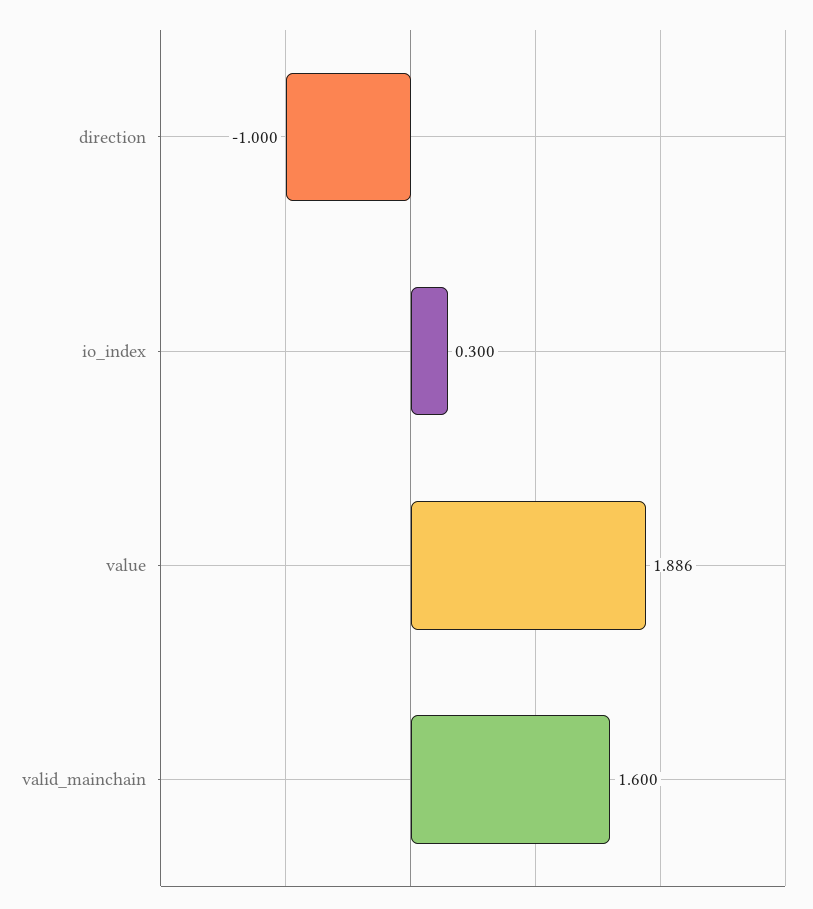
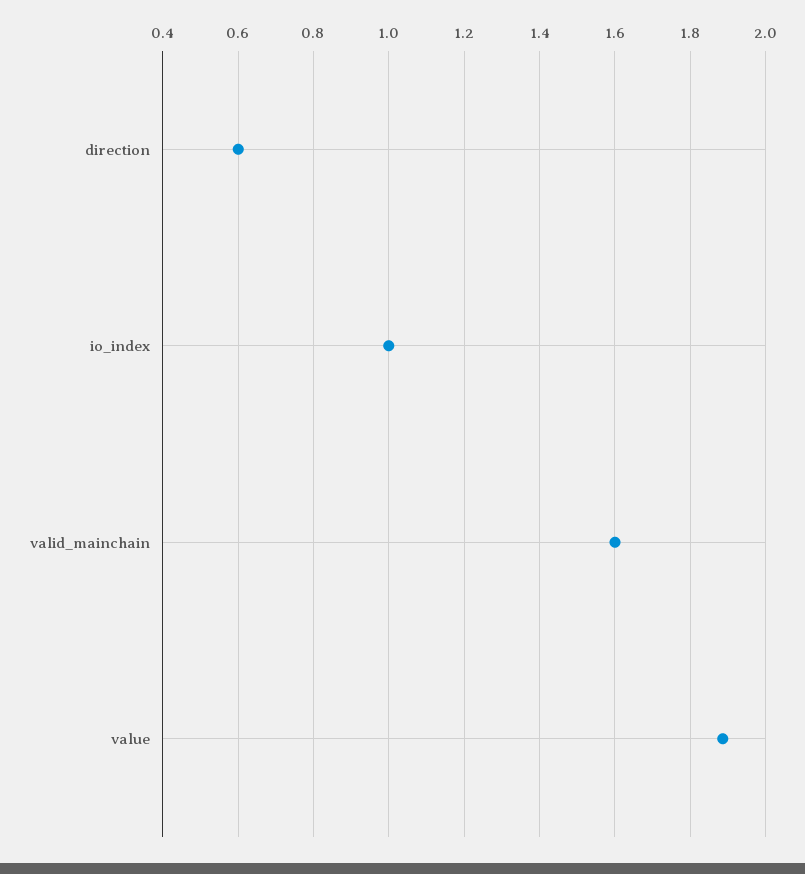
  {
-   "direction": -1,
+   "direction": 0.6,
-   "io_index": 0.3,
+   "io_index": 1,
    "value": 1.886,
    "valid_mainchain": 1.6
  }

